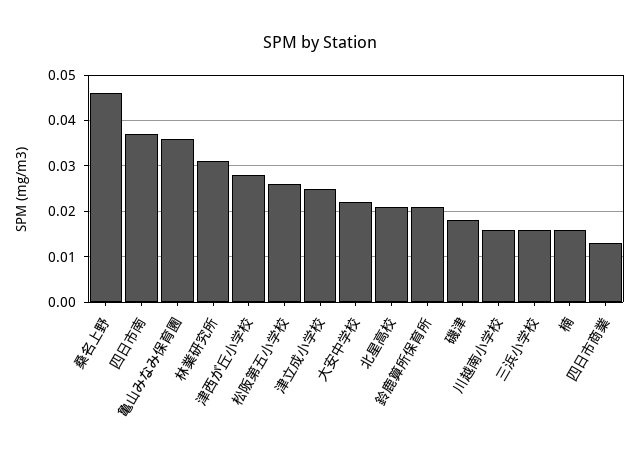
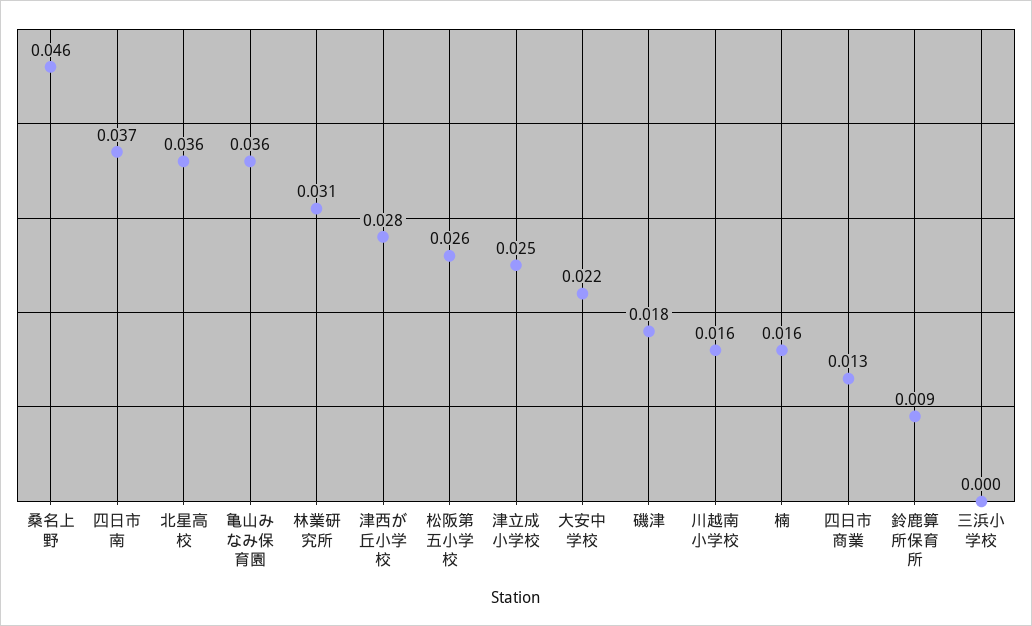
  {
    "桑名上野": 0.046,
    "四日市南": 0.037,
    "亀山みなみ保育園": 0.036,
    "林業研究所": 0.031,
    "津西が丘小学校": 0.028,
    "松阪第五小学校": 0.026,
    "津立成小学校": 0.025,
    "大安中学校": 0.022,
-   "北星高校": 0.02,
+   "北星高校": 0.036,
-   "鈴鹿算所保育所": 0.02,
+   "鈴鹿算所保育所": 0.009,
    "磯津": 0.018,
    "川越南小学校": 0.016,
-   "三浜小学校": 0.015,
+   "三浜小学校": 0,
    "楠": 0.016,
    "四日市商業": 0.013
  }

